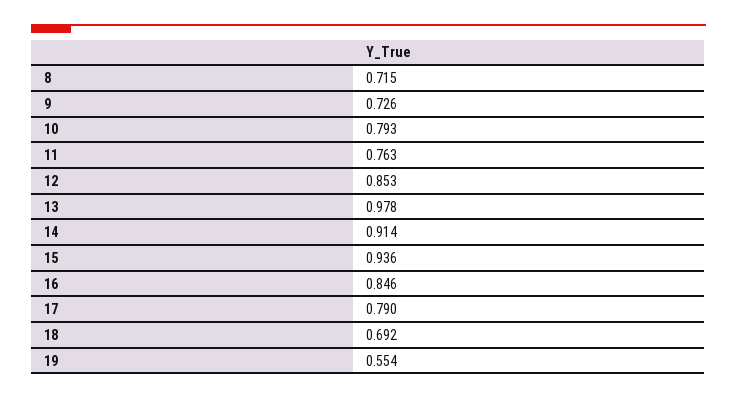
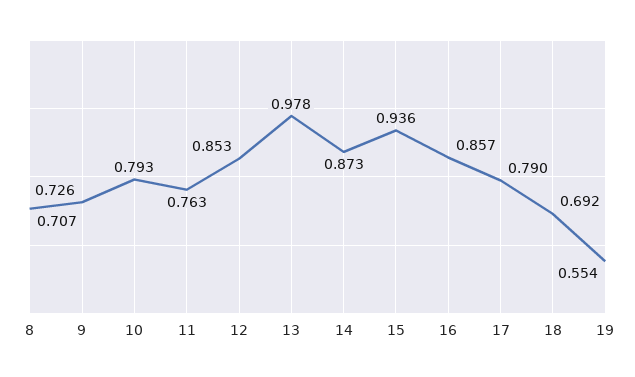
  {
-   "8": 0.715,
+   "8": 0.707,
    "9": 0.726,
    "10": 0.793,
    "11": 0.763,
    "12": 0.853,
    "13": 0.978,
-   "14": 0.914,
+   "14": 0.873,
    "15": 0.936,
-   "16": 0.846,
+   "16": 0.857,
    "17": 0.79,
    "18": 0.692,
    "19": 0.554
  }

